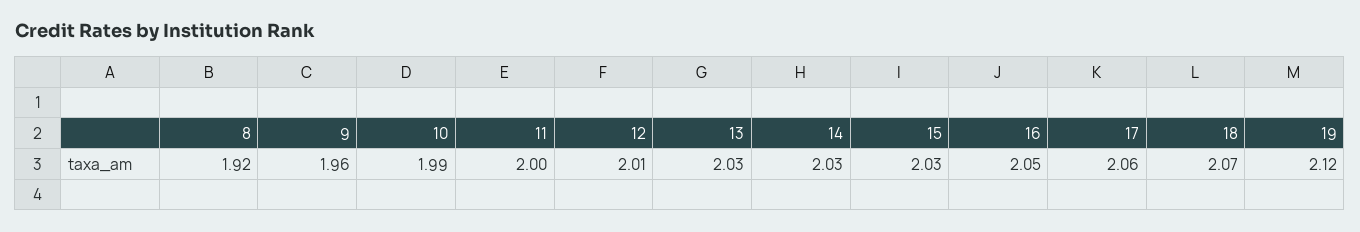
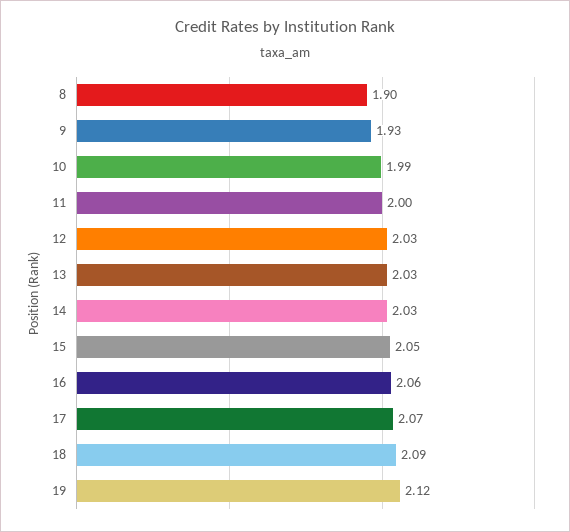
  {
-   "8": 1.92,
+   "8": 1.9,
-   "9": 1.96,
+   "9": 1.93,
    "10": 1.99,
    "11": 2,
-   "12": 2.01,
+   "12": 2.03,
    "13": 2.03,
    "14": 2.03,
-   "15": 2.03,
+   "15": 2.05,
-   "16": 2.05,
+   "16": 2.06,
-   "17": 2.06,
+   "17": 2.07,
-   "18": 2.07,
+   "18": 2.09,
    "19": 2.12
  }

